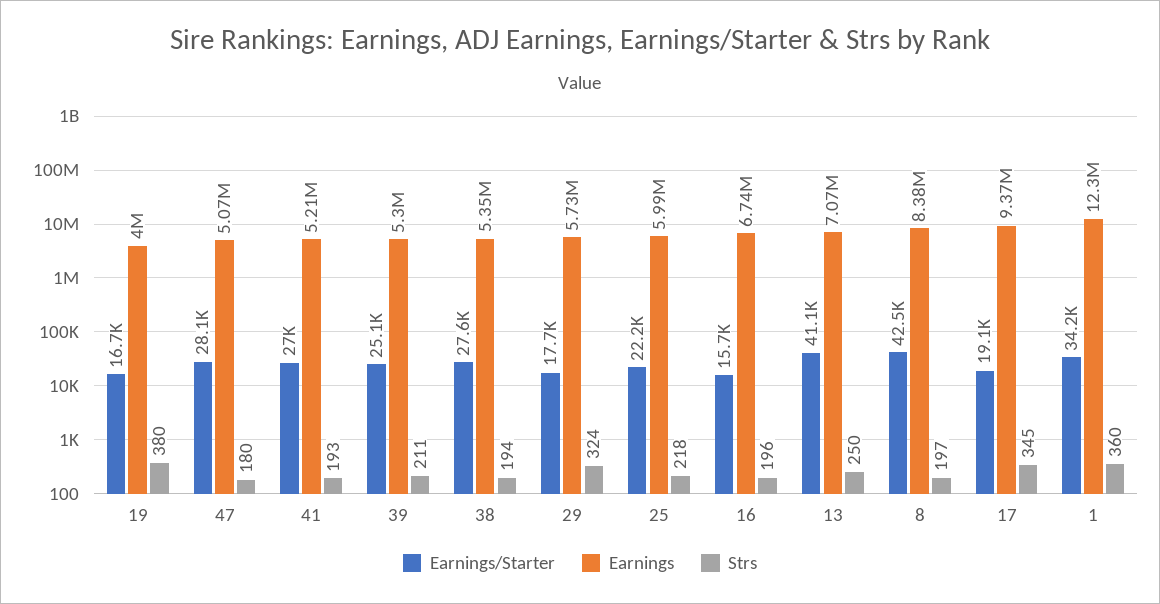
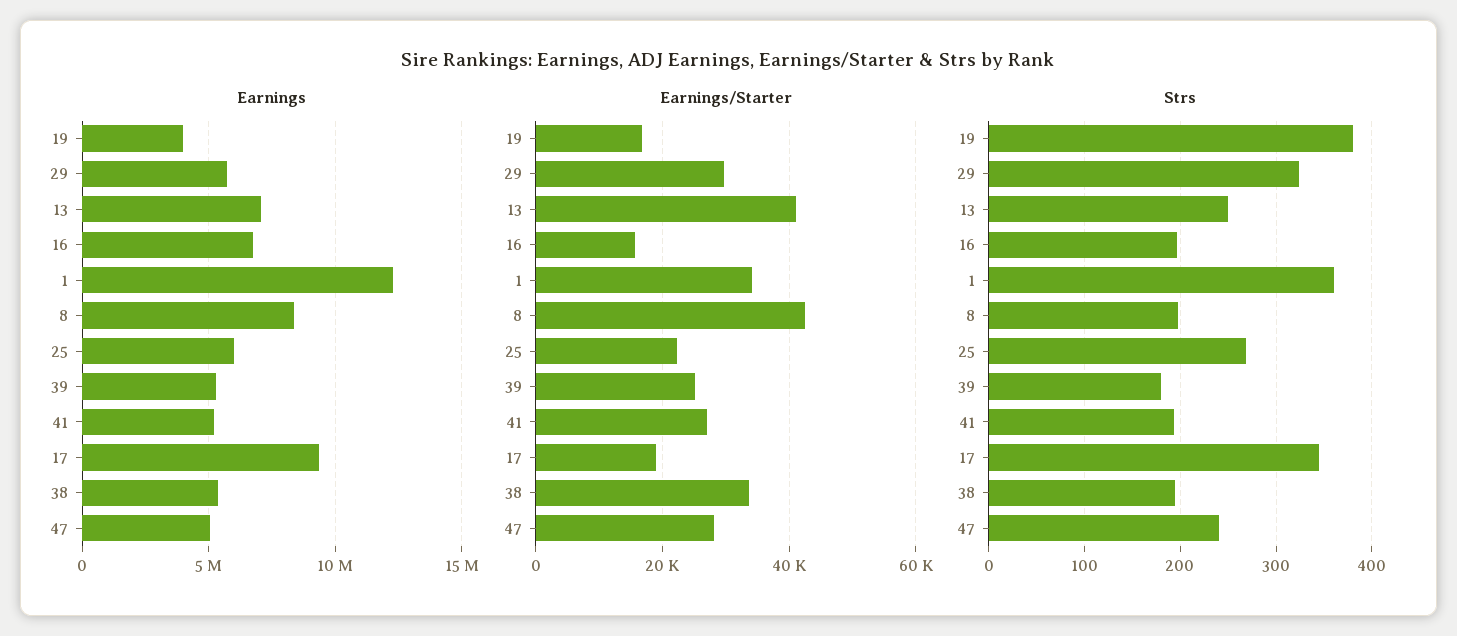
  {
    "Earnings/Starter": {
      "19": 16700,
      "47": 28100,
      "41": 27000,
      "39": 25100,
-     "38": 27600,
+     "38": 34000,
-     "29": 17700,
+     "29": 30000,
      "25": 22200,
      "16": 15700,
      "13": 41100,
      "8": 42500,
      "17": 19100,
      "1": 34200
    },
    "Earnings": {
      "19": 4000000,
      "47": 5070000,
      "41": 5210000,
      "39": 5300000,
      "38": 5350000,
      "29": 5730000,
      "25": 5990000,
      "16": 6740000,
      "13": 7070000,
      "8": 8380000,
      "17": 9370000,
      "1": 12300000
    },
    "Strs": {
      "19": 380,
-     "47": 180,
+     "47": 240,
      "41": 193,
-     "39": 211,
+     "39": 180,
      "38": 194,
      "29": 324,
-     "25": 218,
+     "25": 270,
      "16": 196,
      "13": 250,
      "8": 197,
      "17": 345,
      "1": 360
    }
  }

